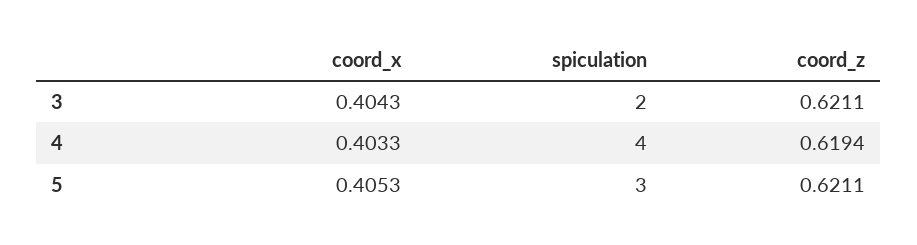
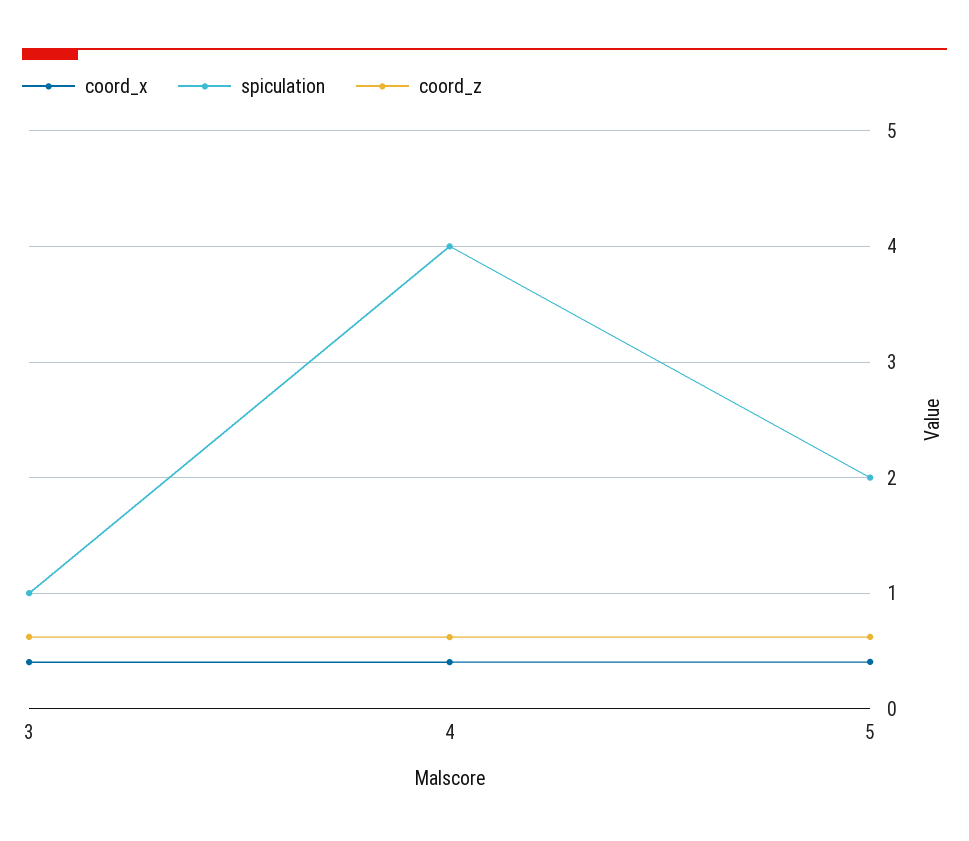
  {
    "coord_x": {
      "3": 0.4043,
      "4": 0.4033,
      "5": 0.4053
    },
    "spiculation": {
-     "3": 2,
+     "3": 1,
      "4": 4,
-     "5": 3
+     "5": 2
    },
    "coord_z": {
      "3": 0.6211,
      "4": 0.6194,
      "5": 0.6211
    }
  }

